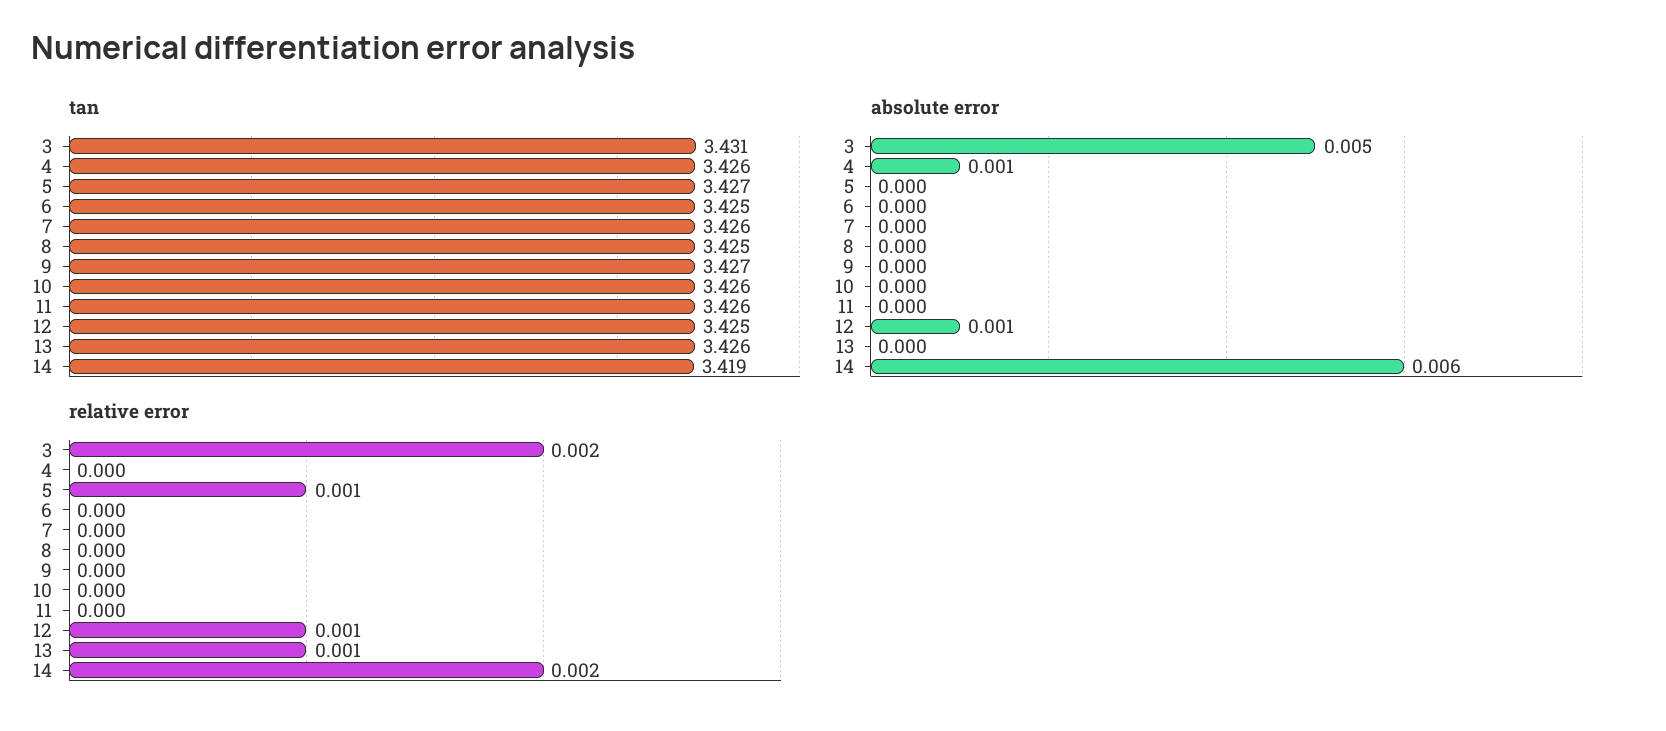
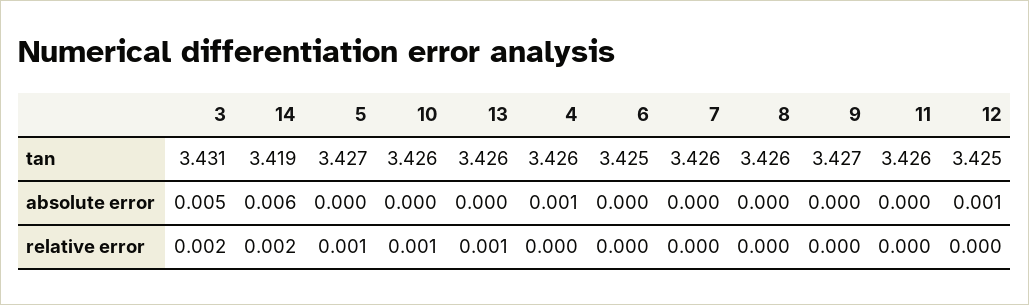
  {
    "tan": {
      "3": 3.431,
      "4": 3.426,
      "5": 3.427,
      "6": 3.425,
      "7": 3.426,
-     "8": 3.425,
+     "8": 3.426,
      "9": 3.427,
      "10": 3.426,
      "11": 3.426,
      "12": 3.425,
      "13": 3.426,
      "14": 3.419
    },
    "absolute error": {
      "3": 0.005,
      "4": 0.001,
      "5": 0,
      "6": 0,
      "7": 0,
      "8": 0,
      "9": 0,
      "10": 0,
      "11": 0,
      "12": 0.001,
      "13": 0,
      "14": 0.006
    },
    "relative error": {
      "3": 0.002,
      "4": 0,
      "5": 0.001,
      "6": 0,
      "7": 0,
      "8": 0,
      "9": 0,
-     "10": 0,
+     "10": 0.001,
      "11": 0,
-     "12": 0.001,
+     "12": 0,
      "13": 0.001,
      "14": 0.002
    }
  }

